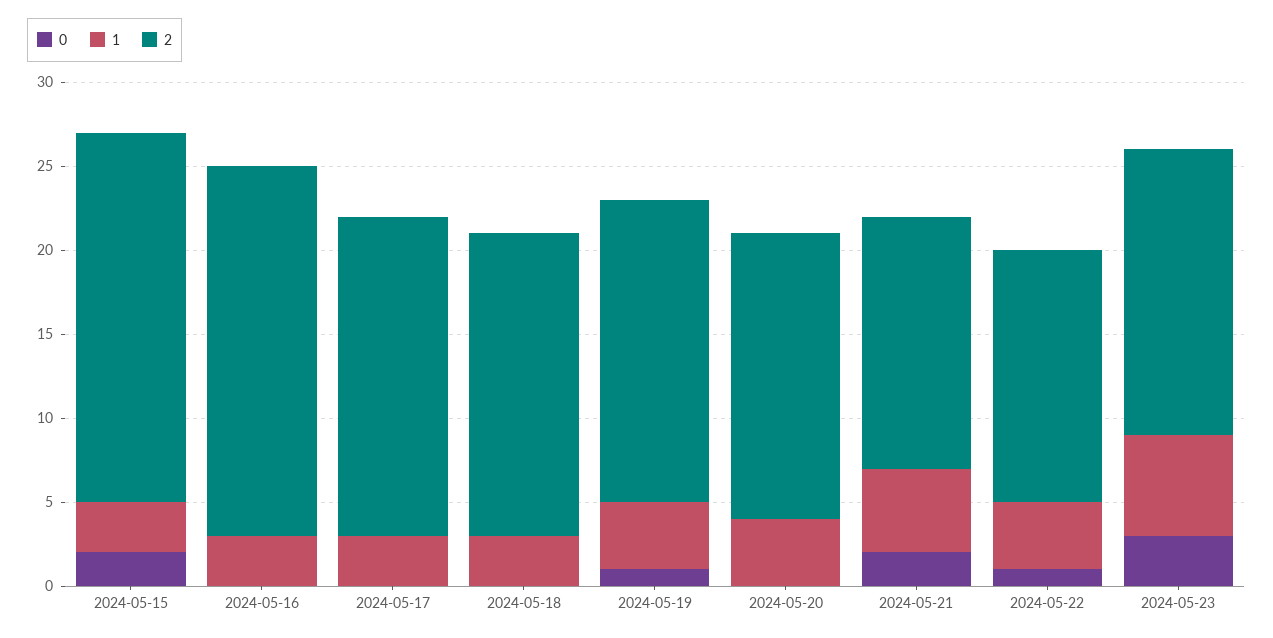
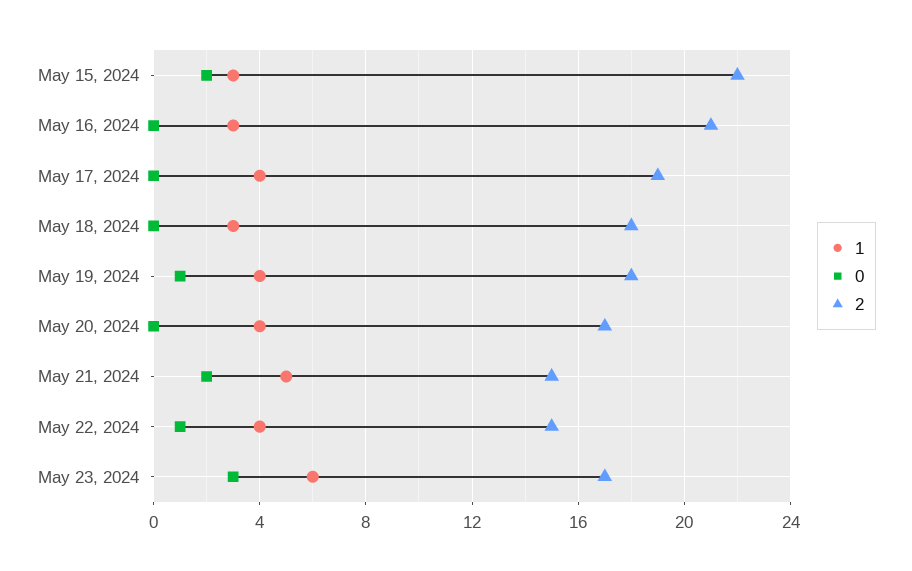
  {
    "0": {
      "2024-05-15": 2,
      "2024-05-16": 0,
      "2024-05-17": 0,
      "2024-05-18": 0,
      "2024-05-19": 1,
      "2024-05-20": 0,
      "2024-05-21": 2,
      "2024-05-22": 1,
      "2024-05-23": 3
    },
    "1": {
      "2024-05-15": 3,
      "2024-05-16": 3,
-     "2024-05-17": 3,
+     "2024-05-17": 4,
      "2024-05-18": 3,
      "2024-05-19": 4,
      "2024-05-20": 4,
      "2024-05-21": 5,
      "2024-05-22": 4,
      "2024-05-23": 6
    },
    "2": {
      "2024-05-15": 22,
-     "2024-05-16": 22,
+     "2024-05-16": 21,
      "2024-05-17": 19,
      "2024-05-18": 18,
      "2024-05-19": 18,
      "2024-05-20": 17,
      "2024-05-21": 15,
      "2024-05-22": 15,
      "2024-05-23": 17
    }
  }

